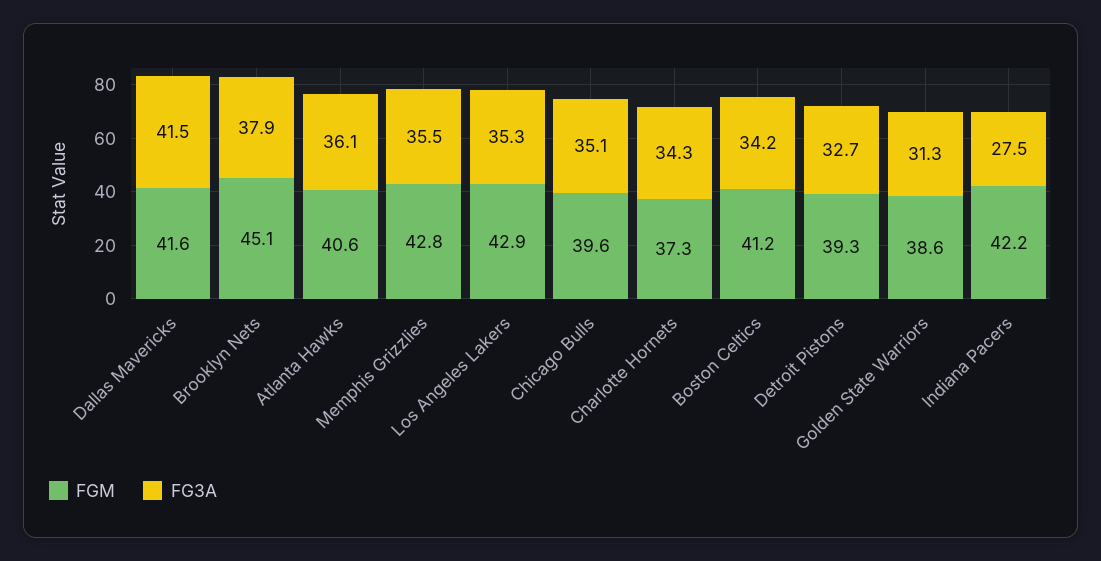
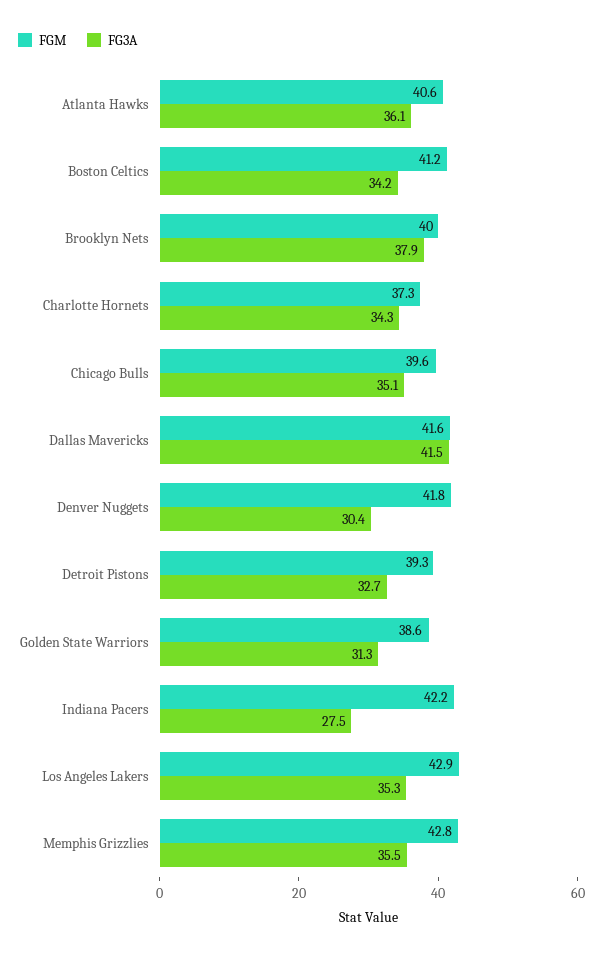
  {
    "FGM": {
      "Dallas Mavericks": 41.6,
-     "Brooklyn Nets": 45.1,
+     "Brooklyn Nets": 40,
      "Atlanta Hawks": 40.6,
      "Memphis Grizzlies": 42.8,
      "Los Angeles Lakers": 42.9,
      "Chicago Bulls": 39.6,
      "Charlotte Hornets": 37.3,
      "Boston Celtics": 41.2,
      "Detroit Pistons": 39.3,
      "Golden State Warriors": 38.6,
-     "Indiana Pacers": 42.2
+     "Indiana Pacers": 42.2,
+     "Denver Nuggets": 41.8
    },
    "FG3A": {
      "Dallas Mavericks": 41.5,
      "Brooklyn Nets": 37.9,
      "Atlanta Hawks": 36.1,
      "Memphis Grizzlies": 35.5,
      "Los Angeles Lakers": 35.3,
      "Chicago Bulls": 35.1,
      "Charlotte Hornets": 34.3,
      "Boston Celtics": 34.2,
      "Detroit Pistons": 32.7,
      "Golden State Warriors": 31.3,
-     "Indiana Pacers": 27.5
+     "Indiana Pacers": 27.5,
+     "Denver Nuggets": 30.4
    }
  }

